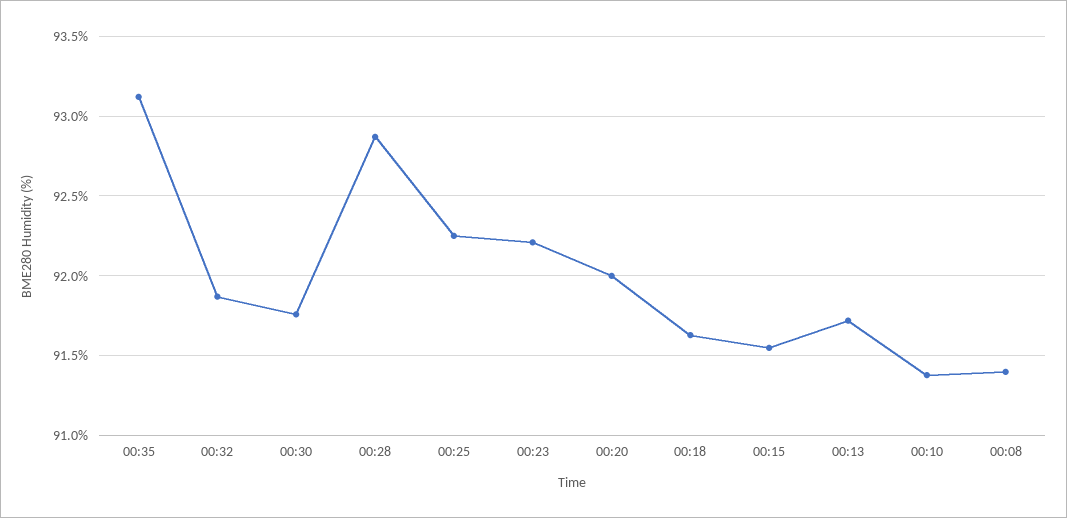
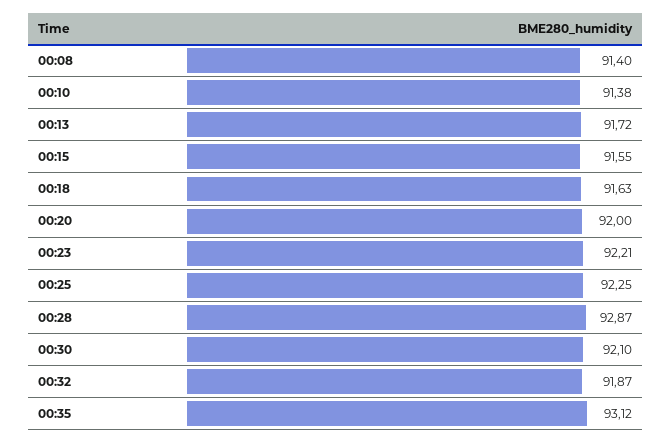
  {
    "00:35": 93.12,
    "00:32": 91.87,
-   "00:30": 91.75,
+   "00:30": 92.1,
    "00:28": 92.87,
    "00:25": 92.25,
    "00:23": 92.21,
    "00:20": 92,
    "00:18": 91.63,
    "00:15": 91.55,
    "00:13": 91.72,
    "00:10": 91.38,
    "00:08": 91.4
  }

